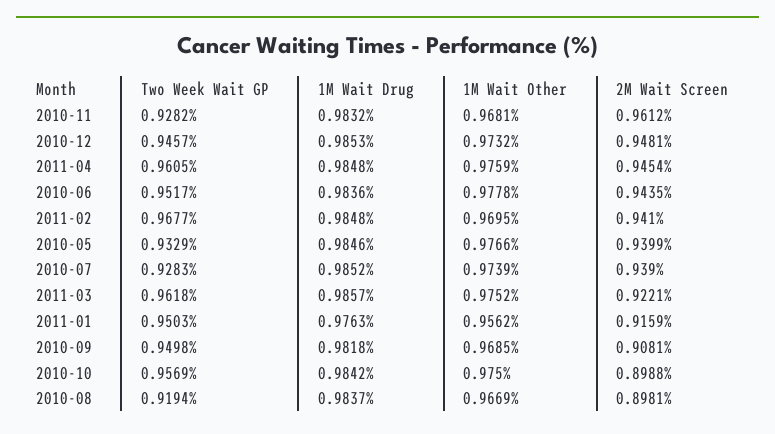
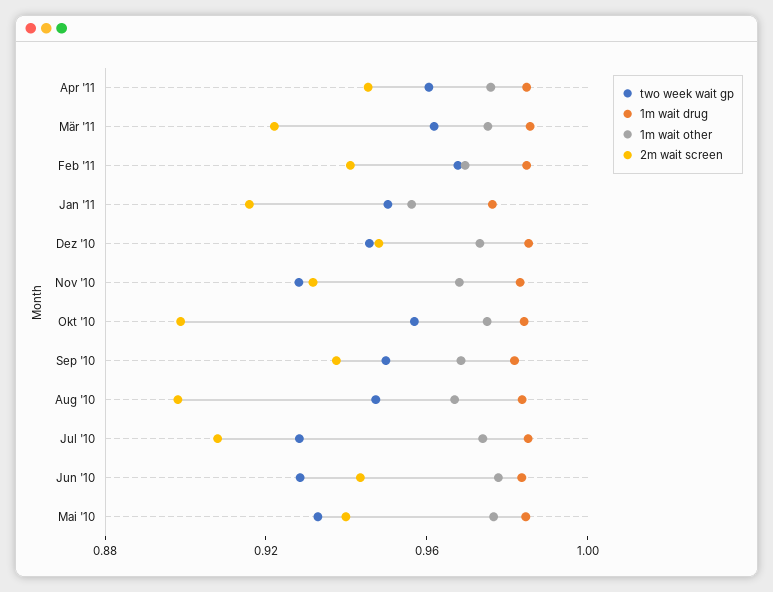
  {
    "Two Week Wait GP": {
      "2010-11": 0.9282,
      "2010-12": 0.9457,
      "2011-04": 0.9605,
-     "2010-06": 0.9517,
+     "2010-06": 0.93,
      "2011-02": 0.9677,
      "2010-05": 0.9329,
      "2010-07": 0.9283,
      "2011-03": 0.9618,
      "2011-01": 0.9503,
      "2010-09": 0.9498,
      "2010-10": 0.9569,
-     "2010-08": 0.9194
+     "2010-08": 0.95
    },
    "1M Wait Drug": {
      "2010-11": 0.9832,
      "2010-12": 0.9853,
      "2011-04": 0.9848,
      "2010-06": 0.9836,
      "2011-02": 0.9848,
      "2010-05": 0.9846,
      "2010-07": 0.9852,
      "2011-03": 0.9857,
      "2011-01": 0.9763,
      "2010-09": 0.9818,
      "2010-10": 0.9842,
      "2010-08": 0.9837
    },
    "1M Wait Other": {
      "2010-11": 0.9681,
      "2010-12": 0.9732,
      "2011-04": 0.9759,
      "2010-06": 0.9778,
      "2011-02": 0.9695,
      "2010-05": 0.9766,
      "2010-07": 0.9739,
      "2011-03": 0.9752,
      "2011-01": 0.9562,
      "2010-09": 0.9685,
      "2010-10": 0.975,
      "2010-08": 0.9669
    },
    "2M Wait Screen": {
-     "2010-11": 0.9612,
+     "2010-11": 0.93,
      "2010-12": 0.9481,
      "2011-04": 0.9454,
      "2010-06": 0.9435,
      "2011-02": 0.941,
      "2010-05": 0.9399,
-     "2010-07": 0.939,
+     "2010-07": 0.91,
      "2011-03": 0.9221,
      "2011-01": 0.9159,
-     "2010-09": 0.9081,
+     "2010-09": 0.94,
      "2010-10": 0.8988,
      "2010-08": 0.8981
    }
  }

